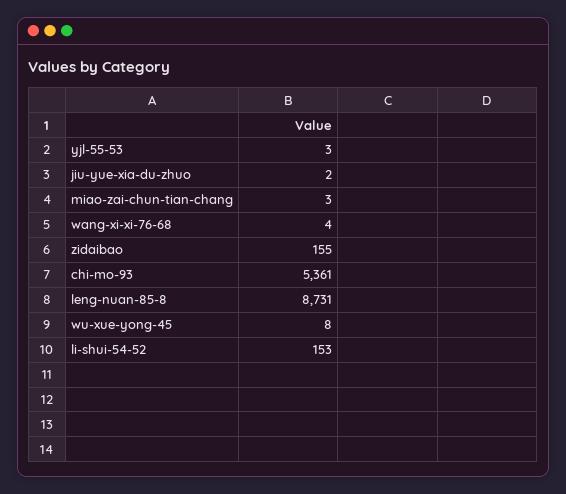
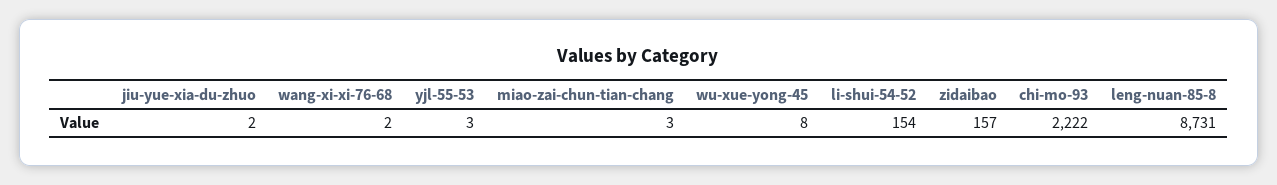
  {
    "yjl-55-53": 3,
    "jiu-yue-xia-du-zhuo": 2,
    "miao-zai-chun-tian-chang": 3,
-   "wang-xi-xi-76-68": 4,
+   "wang-xi-xi-76-68": 2,
-   "zidaibao": 155,
+   "zidaibao": 157,
-   "chi-mo-93": 5361,
+   "chi-mo-93": 2222,
    "leng-nuan-85-8": 8731,
    "wu-xue-yong-45": 8,
-   "li-shui-54-52": 153
+   "li-shui-54-52": 154
  }

